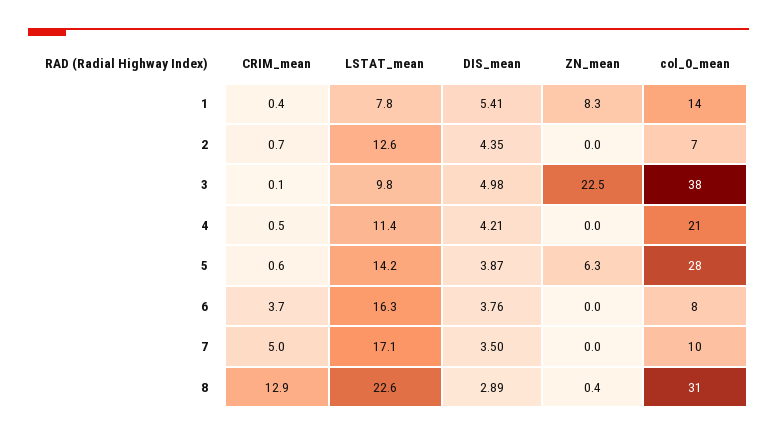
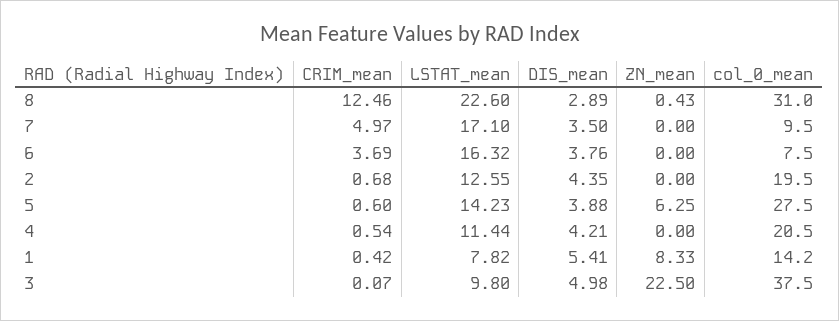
  {
    "CRIM_mean": {
      "1": 0.42,
      "2": 0.68,
      "3": 0.07,
      "4": 0.54,
      "5": 0.6,
      "6": 3.69,
      "7": 4.97,
-     "8": 12.9
+     "8": 12.46
    },
    "LSTAT_mean": {
      "1": 7.82,
      "2": 12.55,
      "3": 9.8,
      "4": 11.44,
      "5": 14.23,
      "6": 16.32,
      "7": 17.1,
      "8": 22.6
    },
    "DIS_mean": {
      "1": 5.41,
      "2": 4.35,
      "3": 4.98,
      "4": 4.21,
-     "5": 3.87,
+     "5": 3.88,
      "6": 3.76,
      "7": 3.5,
      "8": 2.89
    },
    "ZN_mean": {
      "1": 8.33,
      "2": 0,
      "3": 22.5,
      "4": 0,
      "5": 6.25,
      "6": 0,
      "7": 0,
      "8": 0.43
    },
    "col_0_mean": {
      "1": 14.2,
-     "2": 7,
+     "2": 19.5,
      "3": 37.5,
      "4": 20.5,
      "5": 27.5,
      "6": 7.5,
      "7": 9.5,
      "8": 31
    }
  }

